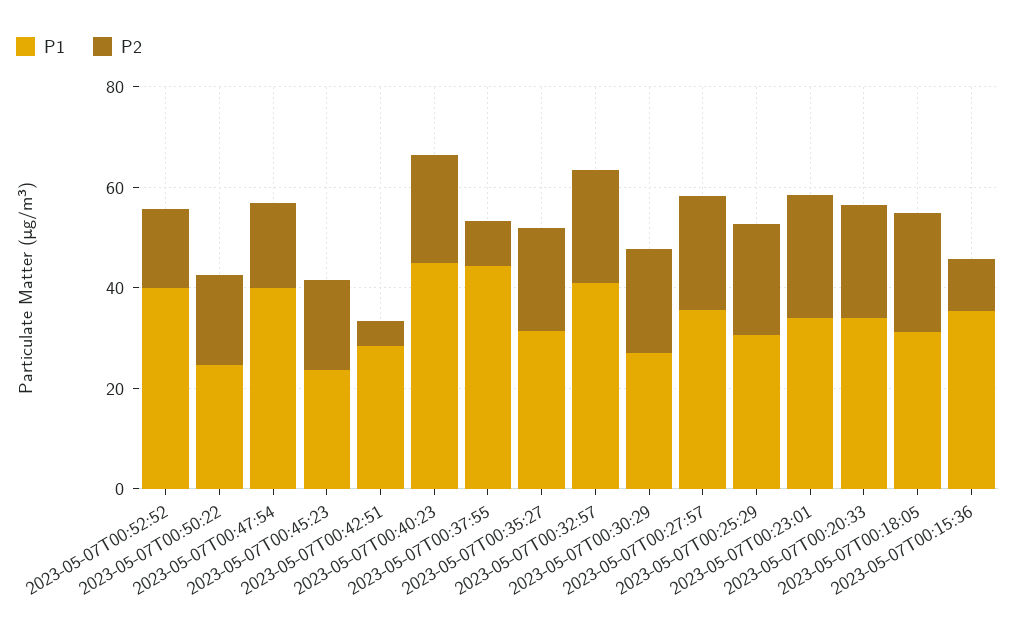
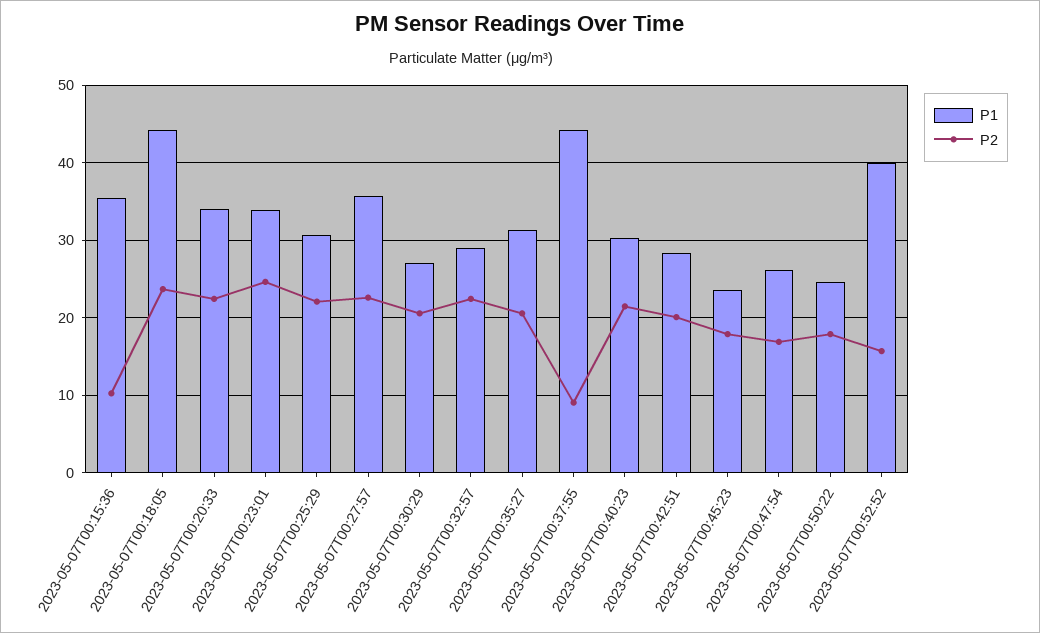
  {
    "P1": {
      "2023-05-07T00:52:52": 40,
      "2023-05-07T00:50:22": 25,
-     "2023-05-07T00:47:54": 40,
+     "2023-05-07T00:47:54": 26,
      "2023-05-07T00:45:23": 24,
      "2023-05-07T00:42:51": 28,
-     "2023-05-07T00:40:23": 45,
+     "2023-05-07T00:40:23": 30,
      "2023-05-07T00:37:55": 44,
      "2023-05-07T00:35:27": 31,
-     "2023-05-07T00:32:57": 40,
+     "2023-05-07T00:32:57": 29,
      "2023-05-07T00:30:29": 27,
      "2023-05-07T00:27:57": 36,
      "2023-05-07T00:25:29": 31,
      "2023-05-07T00:23:01": 34,
      "2023-05-07T00:20:33": 34,
-     "2023-05-07T00:18:05": 30,
+     "2023-05-07T00:18:05": 44,
      "2023-05-07T00:15:36": 35
    },
    "P2": {
      "2023-05-07T00:52:52": 16,
      "2023-05-07T00:50:22": 18,
      "2023-05-07T00:47:54": 17,
      "2023-05-07T00:45:23": 18,
-     "2023-05-07T00:42:51": 5,
+     "2023-05-07T00:42:51": 20,
      "2023-05-07T00:40:23": 21,
      "2023-05-07T00:37:55": 9,
      "2023-05-07T00:35:27": 21,
      "2023-05-07T00:32:57": 22,
      "2023-05-07T00:30:29": 21,
      "2023-05-07T00:27:57": 23,
      "2023-05-07T00:25:29": 22,
      "2023-05-07T00:23:01": 25,
      "2023-05-07T00:20:33": 22,
      "2023-05-07T00:18:05": 24,
      "2023-05-07T00:15:36": 10
    }
  }

